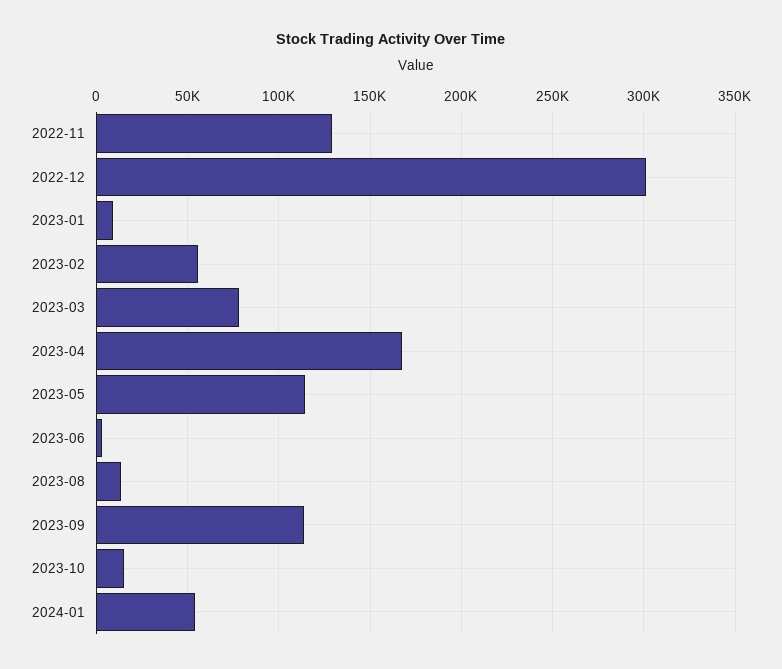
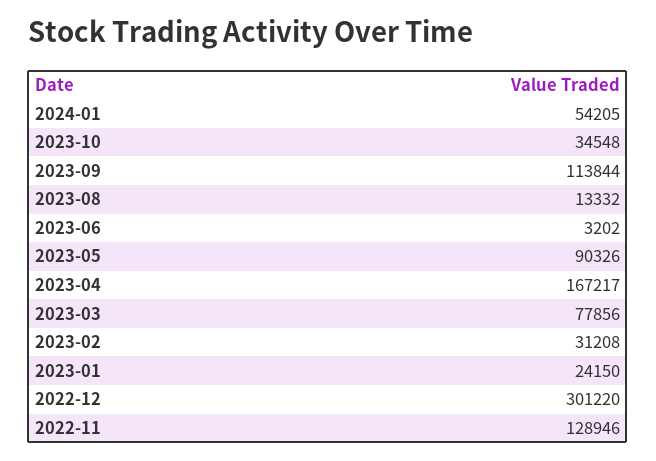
  {
    "2022-11": 128946,
    "2022-12": 301220,
-   "2023-01": 10000,
+   "2023-01": 24150,
-   "2023-02": 55000,
+   "2023-02": 31208,
    "2023-03": 77856,
    "2023-04": 167217,
-   "2023-05": 115000,
+   "2023-05": 90326,
    "2023-06": 3202,
    "2023-08": 13332,
    "2023-09": 113844,
-   "2023-10": 15000,
+   "2023-10": 34548,
    "2024-01": 54205
  }

